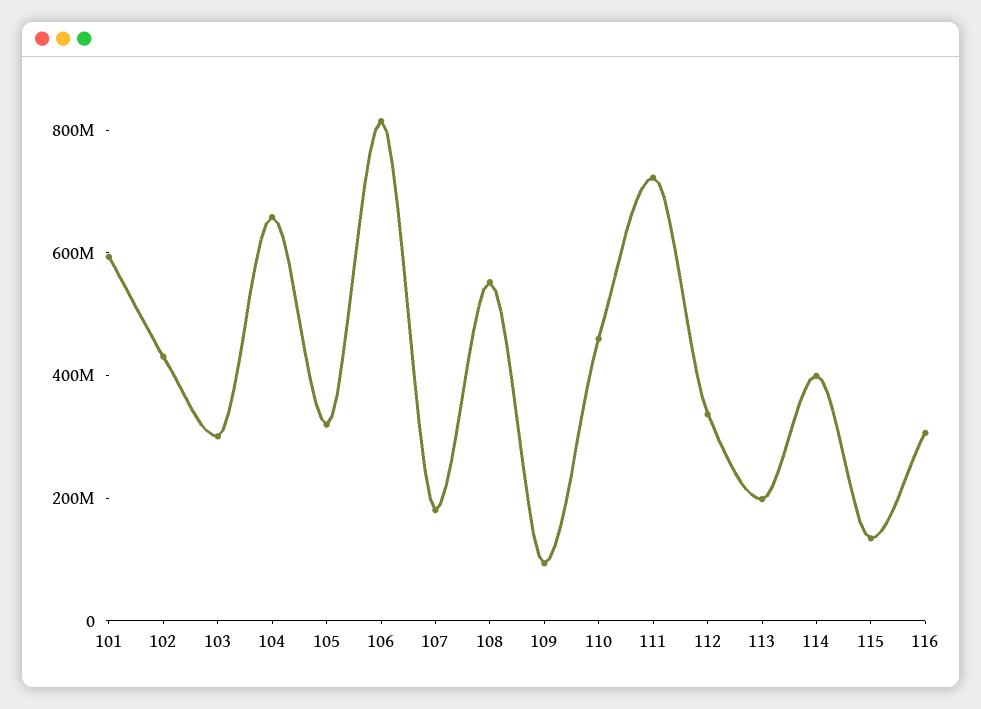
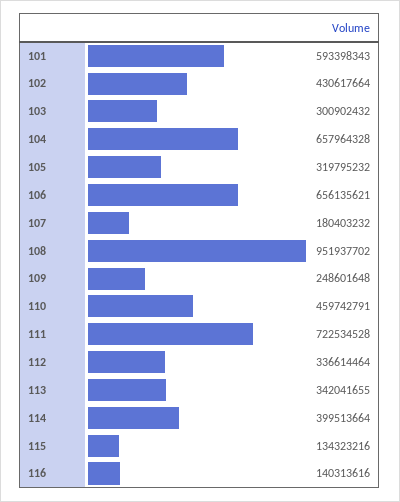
  {
    "101": 593398343,
    "102": 430617664,
    "103": 300902432,
    "104": 657964328,
    "105": 319795232,
-   "106": 800000000,
+   "106": 656135621,
    "107": 180403232,
-   "108": 550000000,
+   "108": 951937702,
-   "109": 100000000,
+   "109": 248601648,
    "110": 459742791,
    "111": 722534528,
    "112": 336614464,
-   "113": 200000000,
+   "113": 342041655,
    "114": 399513664,
    "115": 134323216,
-   "116": 300000000
+   "116": 140313616
  }

